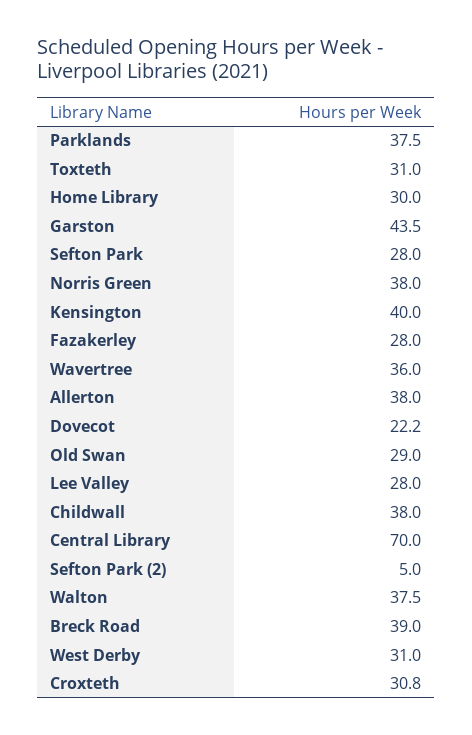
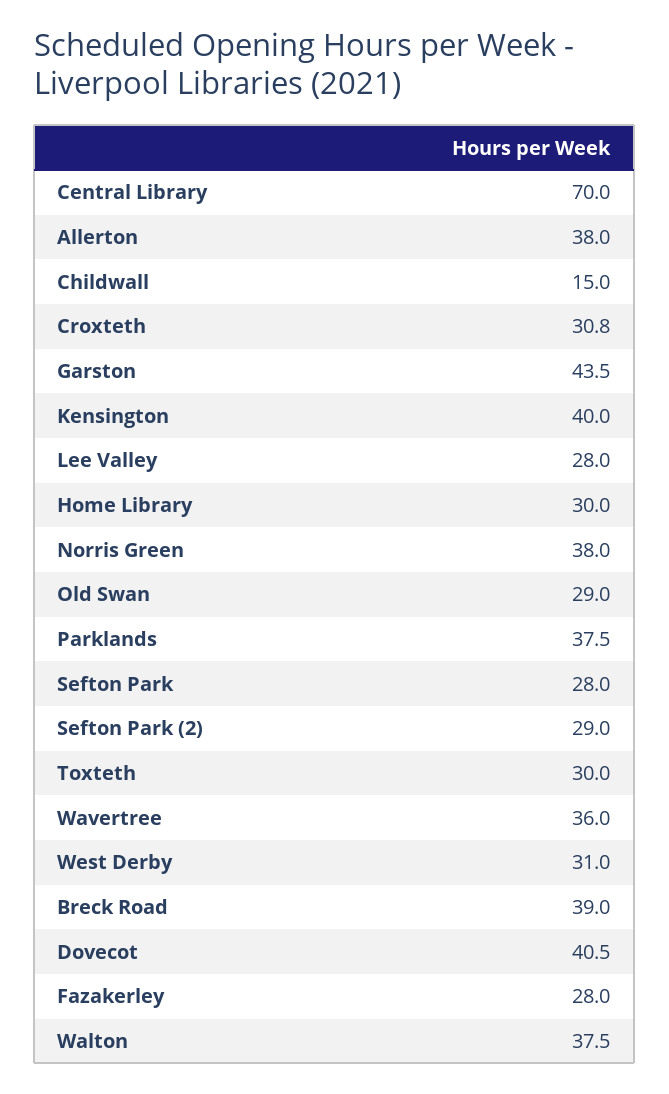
  {
    "Parklands": 37.5,
-   "Toxteth": 31,
+   "Toxteth": 30,
    "Home Library": 30,
    "Garston": 43.5,
    "Sefton Park": 28,
    "Norris Green": 38,
    "Kensington": 40,
    "Fazakerley": 28,
    "Wavertree": 36,
    "Allerton": 38,
-   "Dovecot": 22.2,
+   "Dovecot": 40.5,
    "Old Swan": 29,
    "Lee Valley": 28,
-   "Childwall": 38,
+   "Childwall": 15,
    "Central Library": 70,
-   "Sefton Park (2)": 5,
+   "Sefton Park (2)": 29,
    "Walton": 37.5,
    "Breck Road": 39,
    "West Derby": 31,
    "Croxteth": 30.8
  }

